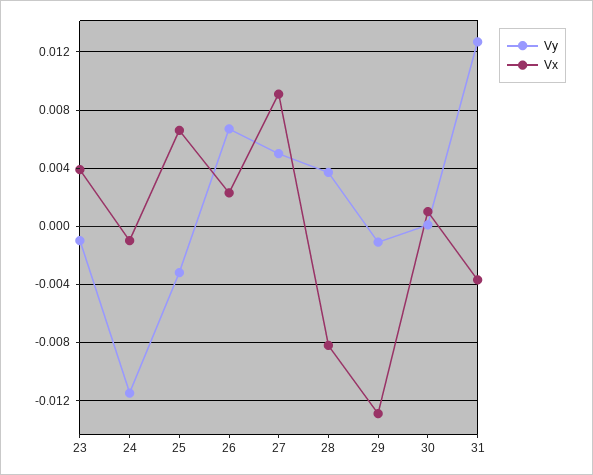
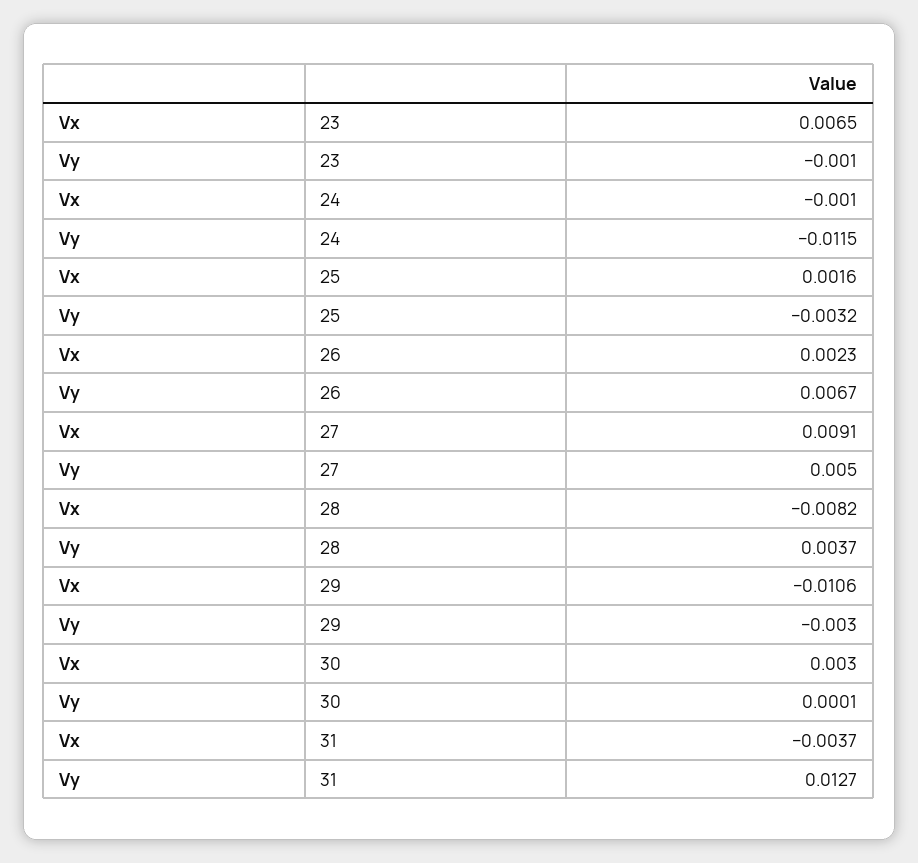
  {
    "Vy": {
      "23": -0.001,
      "24": -0.0115,
      "25": -0.0032,
      "26": 0.0067,
      "27": 0.005,
      "28": 0.0037,
-     "29": -0.001,
+     "29": -0.003,
      "30": 0.0001,
      "31": 0.0127
    },
    "Vx": {
-     "23": 0.004,
+     "23": 0.0065,
      "24": -0.001,
-     "25": 0.0065,
+     "25": 0.0016,
      "26": 0.0023,
      "27": 0.0091,
      "28": -0.0082,
-     "29": -0.013,
+     "29": -0.0106,
-     "30": 0.001,
+     "30": 0.003,
      "31": -0.0037
    }
  }

